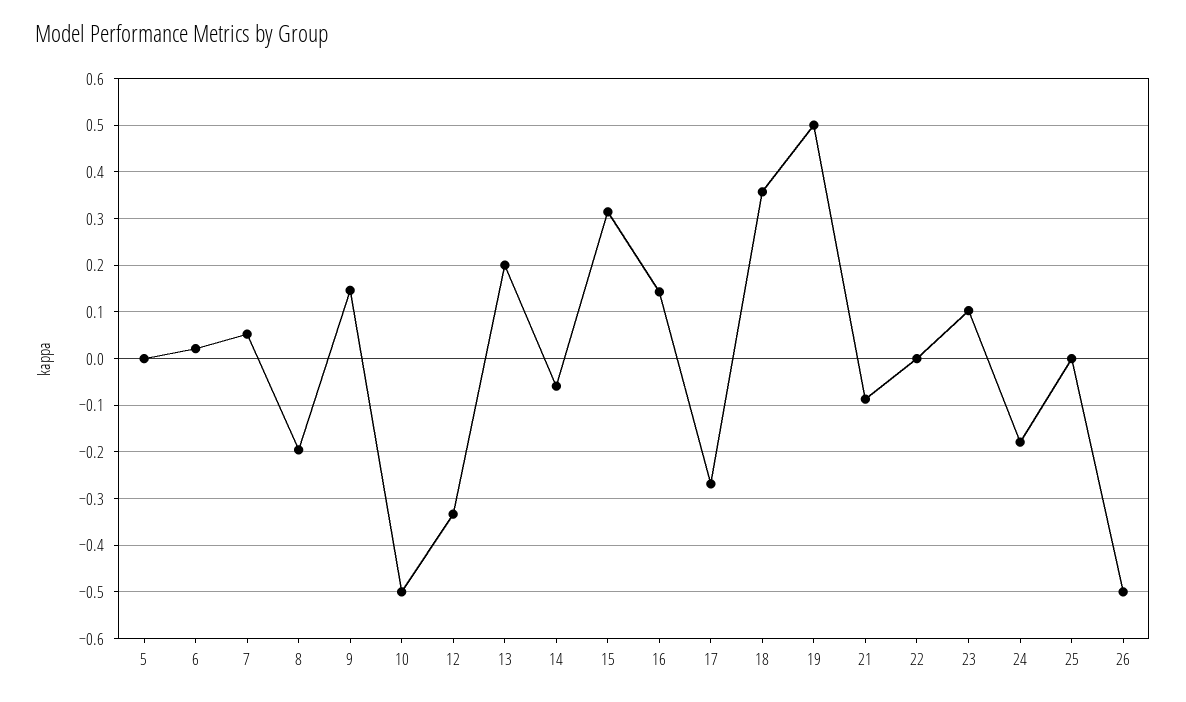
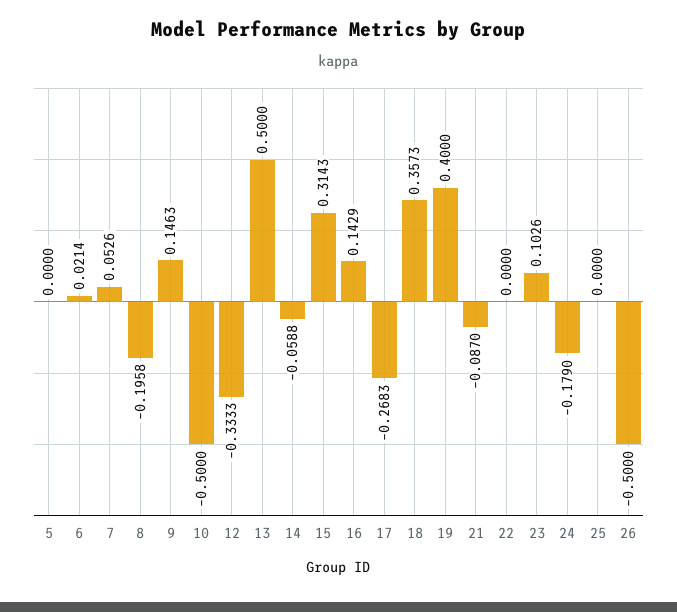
  {
    "5": 0,
    "6": 0.0214,
    "7": 0.0526,
    "8": -0.1958,
    "9": 0.1463,
    "10": -0.5,
    "12": -0.3333,
-   "13": 0.2,
+   "13": 0.5,
    "14": -0.0588,
    "15": 0.3143,
    "16": 0.1429,
    "17": -0.2683,
    "18": 0.3573,
-   "19": 0.5,
+   "19": 0.4,
    "21": -0.087,
    "22": 0,
    "23": 0.1026,
    "24": -0.179,
    "25": 0,
    "26": -0.5
  }

